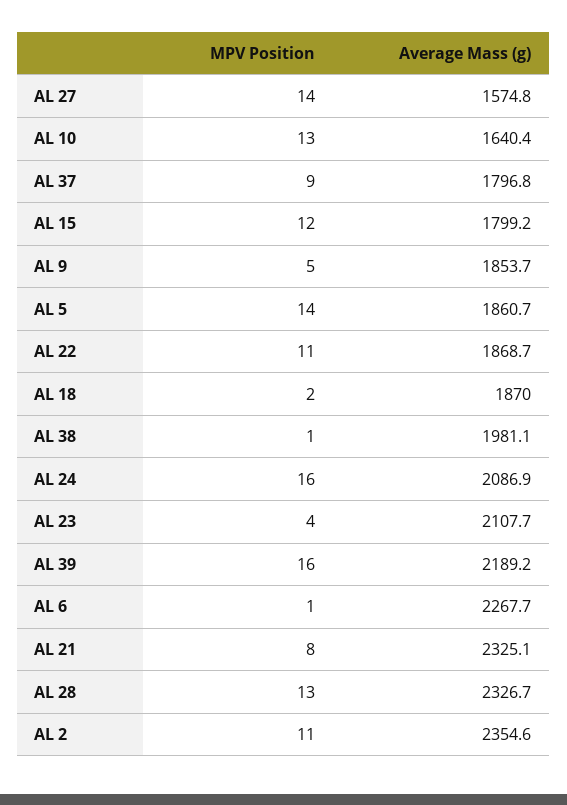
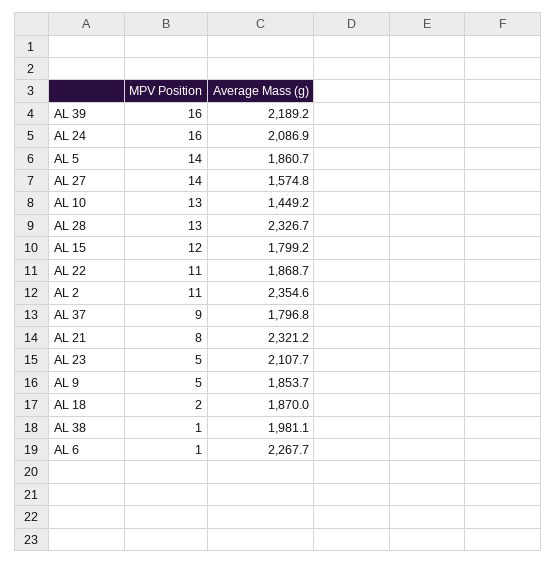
  {
    "MPV Position": {
      "AL 27": 14,
      "AL 10": 13,
      "AL 37": 9,
      "AL 15": 12,
      "AL 9": 5,
      "AL 5": 14,
      "AL 22": 11,
      "AL 18": 2,
      "AL 38": 1,
      "AL 24": 16,
-     "AL 23": 4,
+     "AL 23": 5,
      "AL 39": 16,
      "AL 6": 1,
      "AL 21": 8,
      "AL 28": 13,
      "AL 2": 11
    },
    "Average Mass (g)": {
      "AL 27": 1574.8,
-     "AL 10": 1640.4,
+     "AL 10": 1449.2,
      "AL 37": 1796.8,
      "AL 15": 1799.2,
      "AL 9": 1853.7,
      "AL 5": 1860.7,
      "AL 22": 1868.7,
      "AL 18": 1870,
      "AL 38": 1981.1,
      "AL 24": 2086.9,
      "AL 23": 2107.7,
      "AL 39": 2189.2,
      "AL 6": 2267.7,
-     "AL 21": 2325.1,
+     "AL 21": 2321.2,
      "AL 28": 2326.7,
      "AL 2": 2354.6
    }
  }

